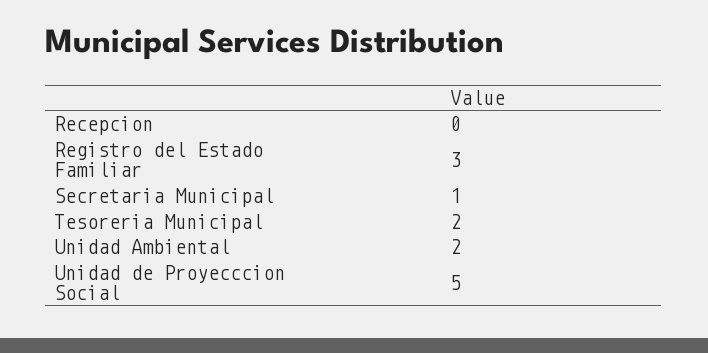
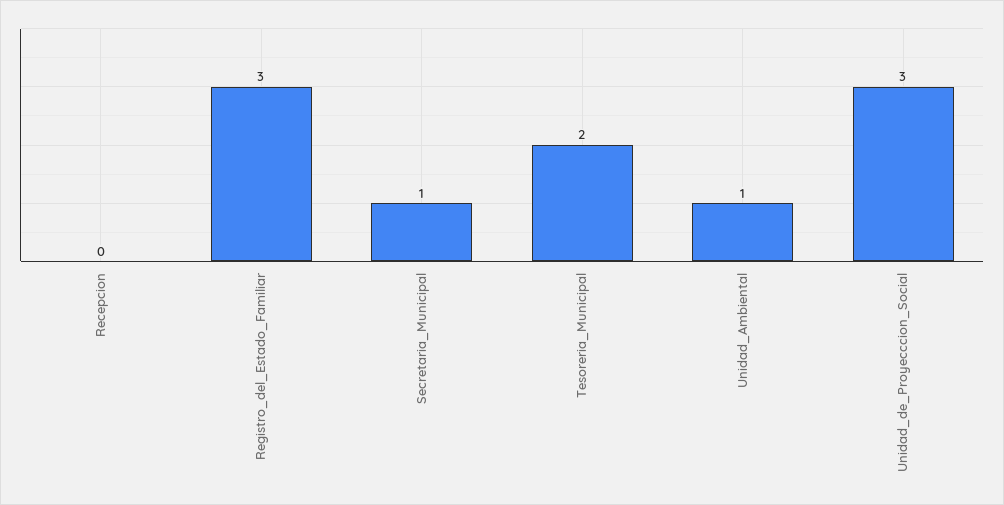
  {
    "Recepcion": 0,
    "Registro del Estado Familiar": 3,
    "Secretaria Municipal": 1,
    "Tesoreria Municipal": 2,
-   "Unidad Ambiental": 2,
+   "Unidad Ambiental": 1,
-   "Unidad de Proyecccion Social": 5
+   "Unidad de Proyecccion Social": 3
  }

